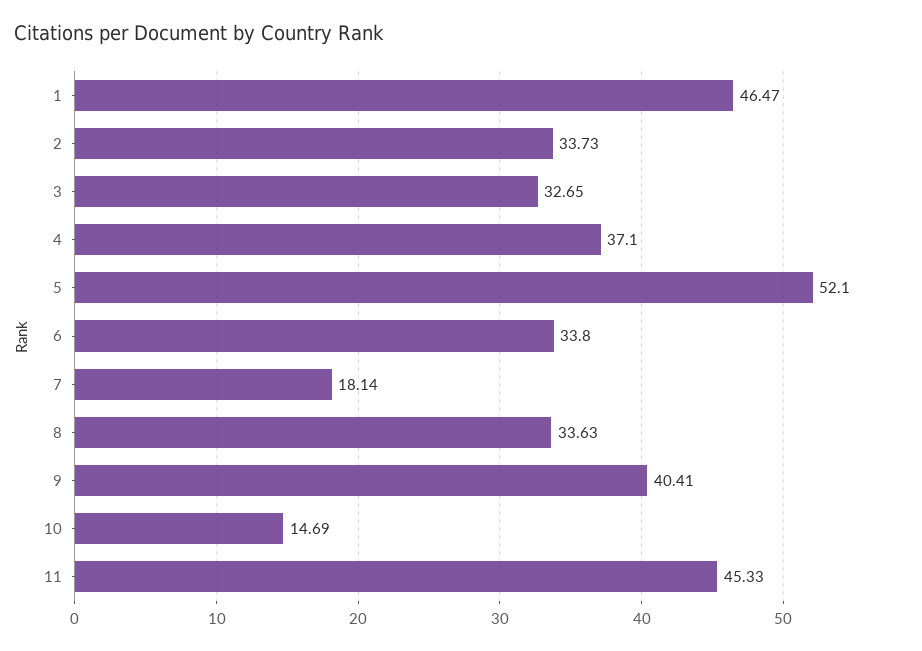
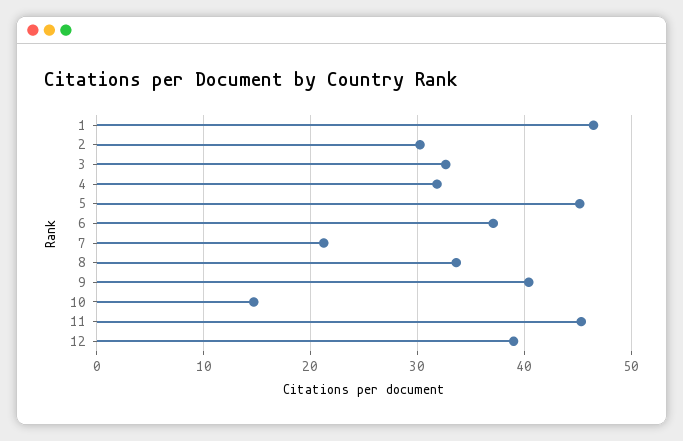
  {
    "1": 46.47,
-   "2": 33.73,
+   "2": 30,
    "3": 32.65,
-   "4": 37.1,
+   "4": 32,
-   "5": 52.1,
+   "5": 45,
-   "6": 33.8,
+   "6": 37,
-   "7": 18.14,
+   "7": 21,
    "8": 33.63,
    "9": 40.41,
    "10": 14.69,
-   "11": 45.33
+   "11": 45.33,
+   "12": 39
  }

